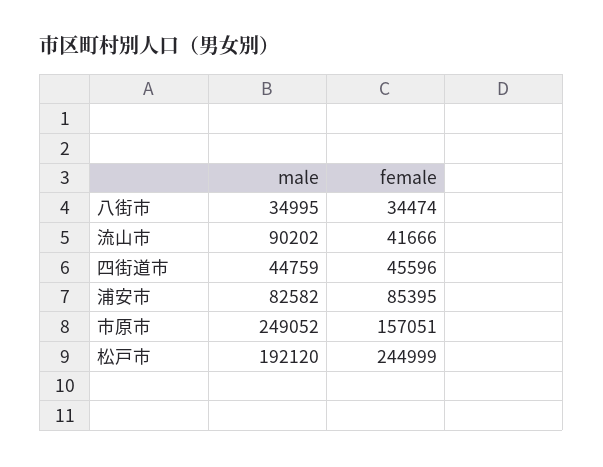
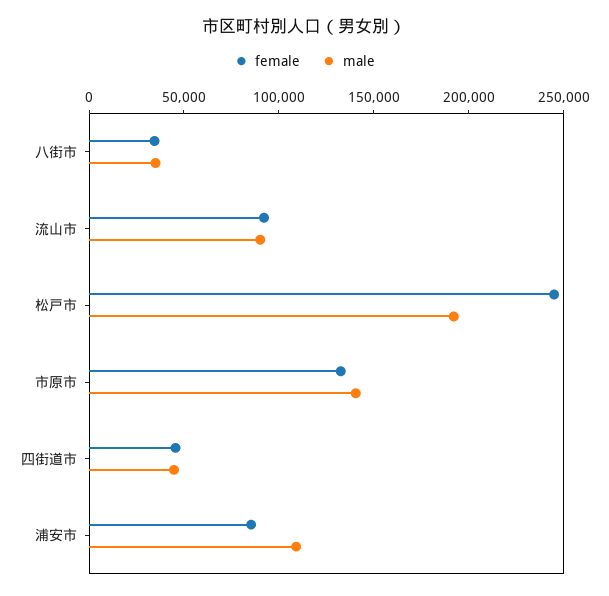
  {
    "male": {
      "八街市": 34995,
      "流山市": 90202,
      "四街道市": 44759,
-     "浦安市": 82582,
+     "浦安市": 110000,
-     "市原市": 249052,
+     "市原市": 140000,
      "松戸市": 192120
    },
    "female": {
      "八街市": 34474,
-     "流山市": 41666,
+     "流山市": 90000,
      "四街道市": 45596,
      "浦安市": 85395,
-     "市原市": 157051,
+     "市原市": 130000,
      "松戸市": 244999
    }
  }

